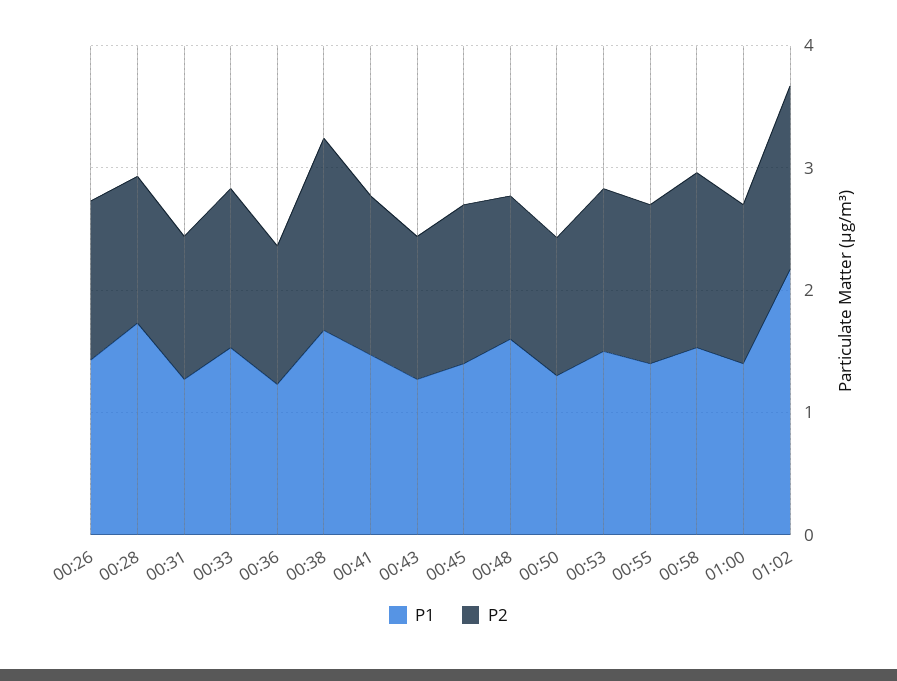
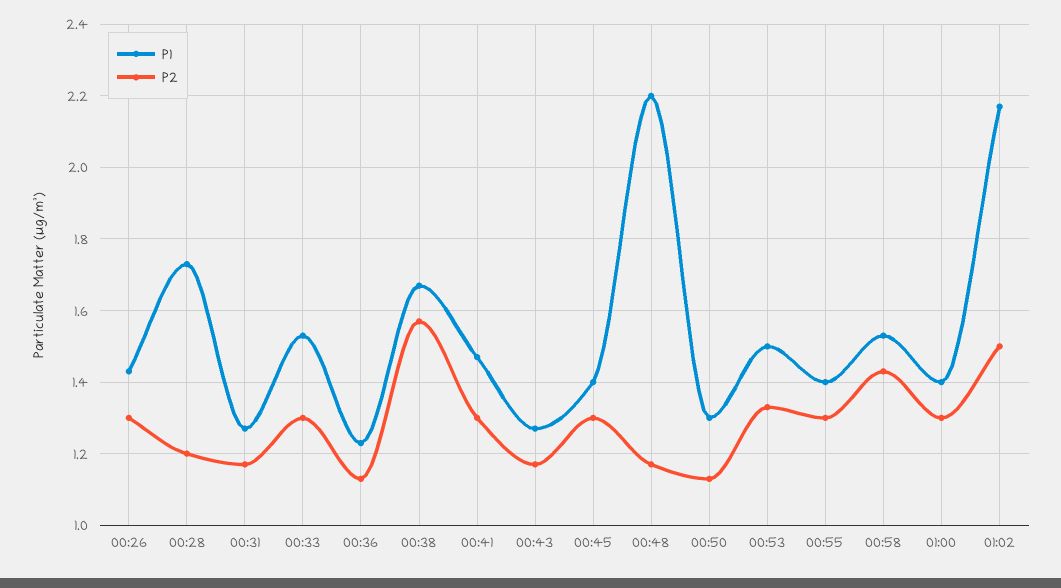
  {
    "P1": {
      "00:26": 1.45,
      "00:28": 1.75,
      "00:31": 1.25,
      "00:33": 1.55,
      "00:36": 1.25,
      "00:38": 1.65,
      "00:41": 1.45,
      "00:43": 1.25,
      "00:45": 1.4,
-     "00:48": 1.6,
+     "00:48": 2.2,
      "00:50": 1.3,
      "00:53": 1.5,
      "00:55": 1.4,
      "00:58": 1.55,
      "01:00": 1.4,
      "01:02": 2.15
    },
    "P2": {
      "00:26": 1.3,
      "00:28": 1.2,
      "00:31": 1.15,
      "00:33": 1.3,
      "00:36": 1.15,
      "00:38": 1.55,
      "00:41": 1.3,
      "00:43": 1.15,
      "00:45": 1.3,
      "00:48": 1.15,
      "00:50": 1.15,
      "00:53": 1.35,
      "00:55": 1.3,
      "00:58": 1.45,
      "01:00": 1.3,
      "01:02": 1.5
    }
  }

